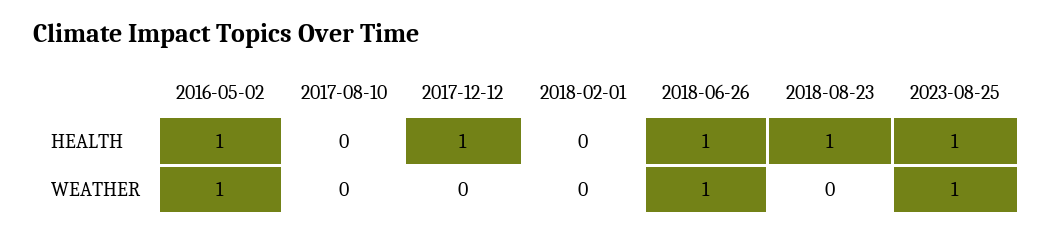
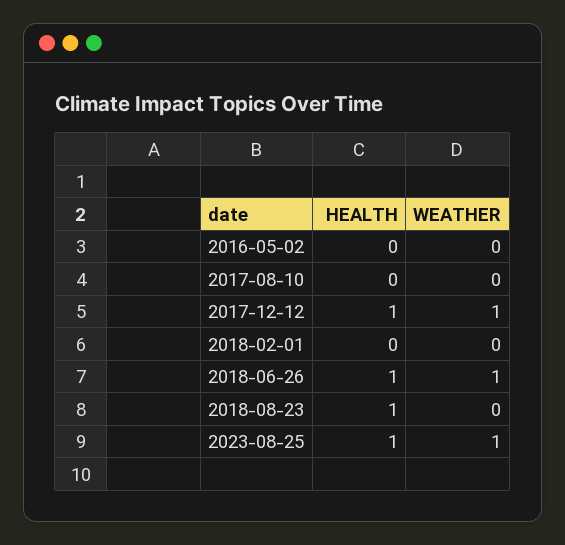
  {
    "2016-05-02": {
-     "HEALTH": 1,
+     "HEALTH": 0,
-     "WEATHER": 1
+     "WEATHER": 0
    },
    "2017-08-10": {
      "HEALTH": 0,
      "WEATHER": 0
    },
    "2017-12-12": {
      "HEALTH": 1,
-     "WEATHER": 0
+     "WEATHER": 1
    },
    "2018-02-01": {
      "HEALTH": 0,
      "WEATHER": 0
    },
    "2018-06-26": {
      "HEALTH": 1,
      "WEATHER": 1
    },
    "2018-08-23": {
      "HEALTH": 1,
      "WEATHER": 0
    },
    "2023-08-25": {
      "HEALTH": 1,
      "WEATHER": 1
    }
  }

